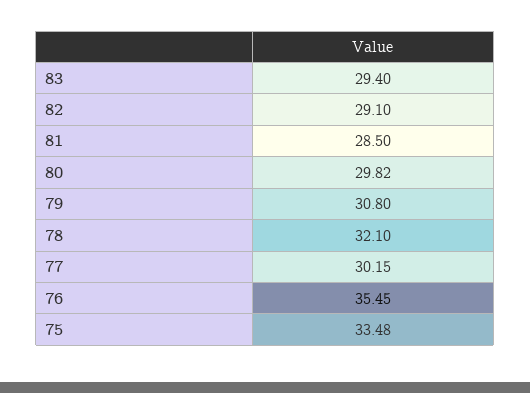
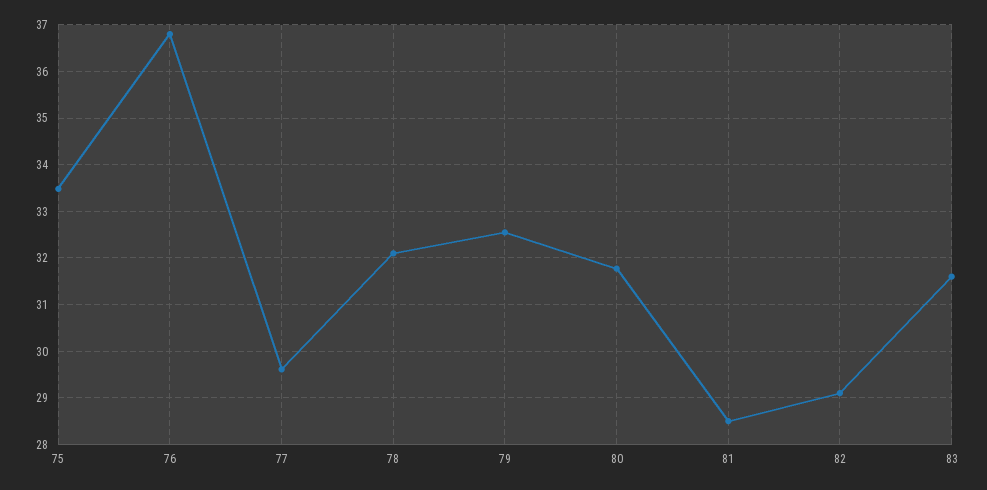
  {
-   "83": 29.4,
+   "83": 31.6,
    "82": 29.1,
    "81": 28.5,
-   "80": 29.82,
+   "80": 31.8,
-   "79": 30.8,
+   "79": 32.6,
    "78": 32.1,
-   "77": 30.15,
+   "77": 29.6,
-   "76": 35.45,
+   "76": 36.8,
    "75": 33.48
  }

